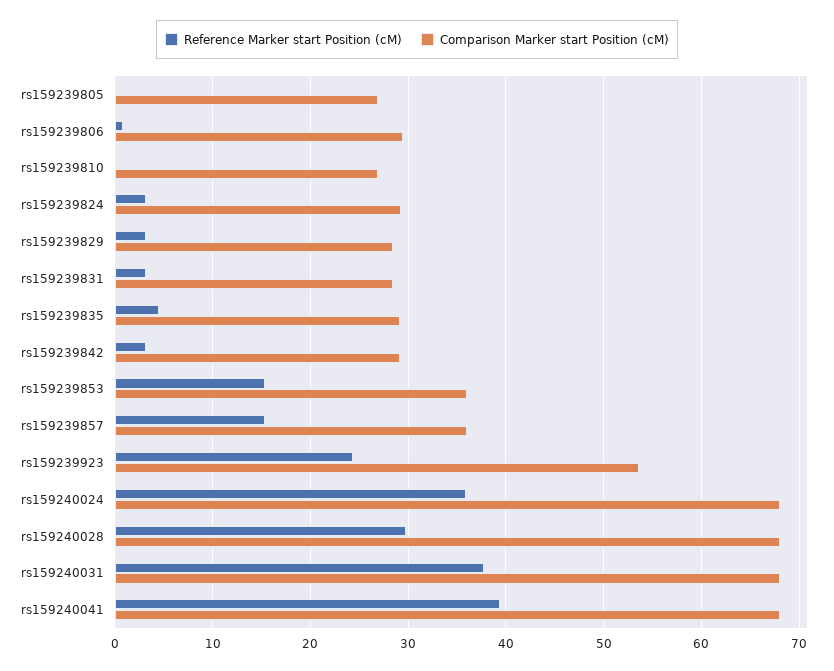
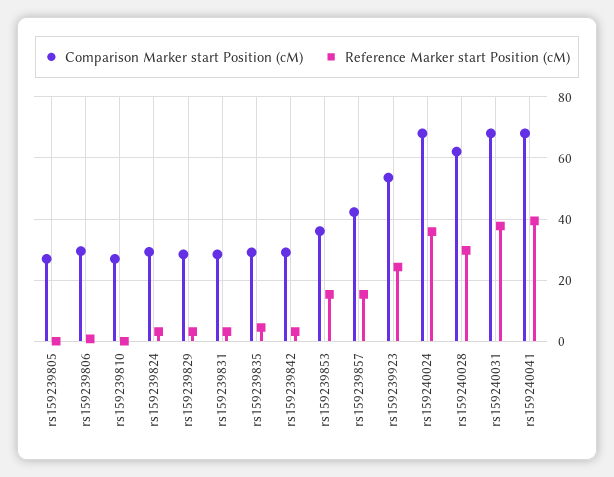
  {
    "Reference Marker start Position (cM)": {
      "rs159239805": 0,
      "rs159239806": 1,
      "rs159239810": 0,
      "rs159239824": 3,
      "rs159239829": 3,
      "rs159239831": 3,
      "rs159239835": 5,
      "rs159239842": 3,
      "rs159239853": 15,
      "rs159239857": 15,
      "rs159239923": 24,
      "rs159240024": 36,
      "rs159240028": 30,
      "rs159240031": 38,
      "rs159240041": 39
    },
    "Comparison Marker start Position (cM)": {
      "rs159239805": 27,
      "rs159239806": 29,
      "rs159239810": 27,
      "rs159239824": 29,
      "rs159239829": 28,
      "rs159239831": 28,
      "rs159239835": 29,
      "rs159239842": 29,
      "rs159239853": 36,
-     "rs159239857": 36,
+     "rs159239857": 42,
      "rs159239923": 54,
      "rs159240024": 68,
-     "rs159240028": 68,
+     "rs159240028": 62,
      "rs159240031": 68,
      "rs159240041": 68
    }
  }

